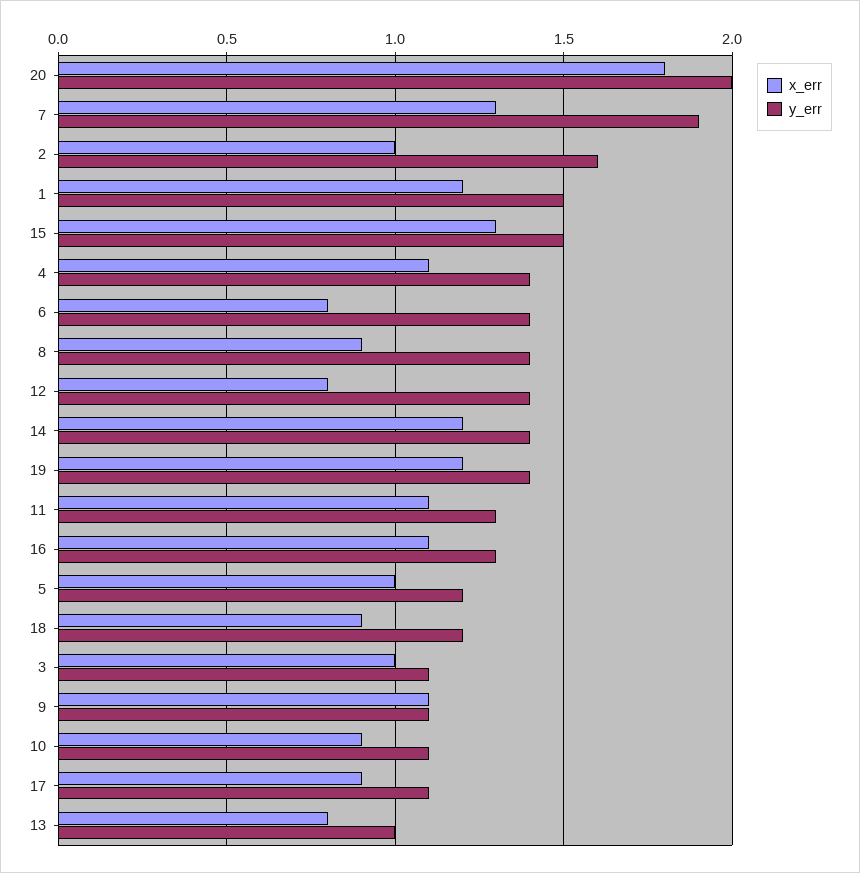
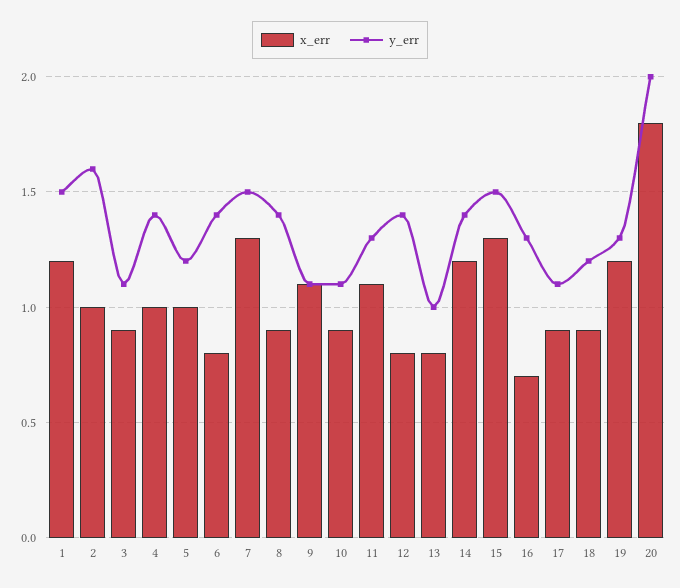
  {
    "x_err": {
      "20": 1.8,
      "7": 1.3,
      "2": 1,
      "1": 1.2,
      "15": 1.3,
-     "4": 1.1,
+     "4": 1,
      "6": 0.8,
      "8": 0.9,
      "12": 0.8,
      "14": 1.2,
      "19": 1.2,
      "11": 1.1,
-     "16": 1.1,
+     "16": 0.7,
      "5": 1,
      "18": 0.9,
-     "3": 1,
+     "3": 0.9,
      "9": 1.1,
      "10": 0.9,
      "17": 0.9,
      "13": 0.8
    },
    "y_err": {
      "20": 2,
-     "7": 1.9,
+     "7": 1.5,
      "2": 1.6,
      "1": 1.5,
      "15": 1.5,
      "4": 1.4,
      "6": 1.4,
      "8": 1.4,
      "12": 1.4,
      "14": 1.4,
-     "19": 1.4,
+     "19": 1.3,
      "11": 1.3,
      "16": 1.3,
      "5": 1.2,
      "18": 1.2,
      "3": 1.1,
      "9": 1.1,
      "10": 1.1,
      "17": 1.1,
      "13": 1
    }
  }

